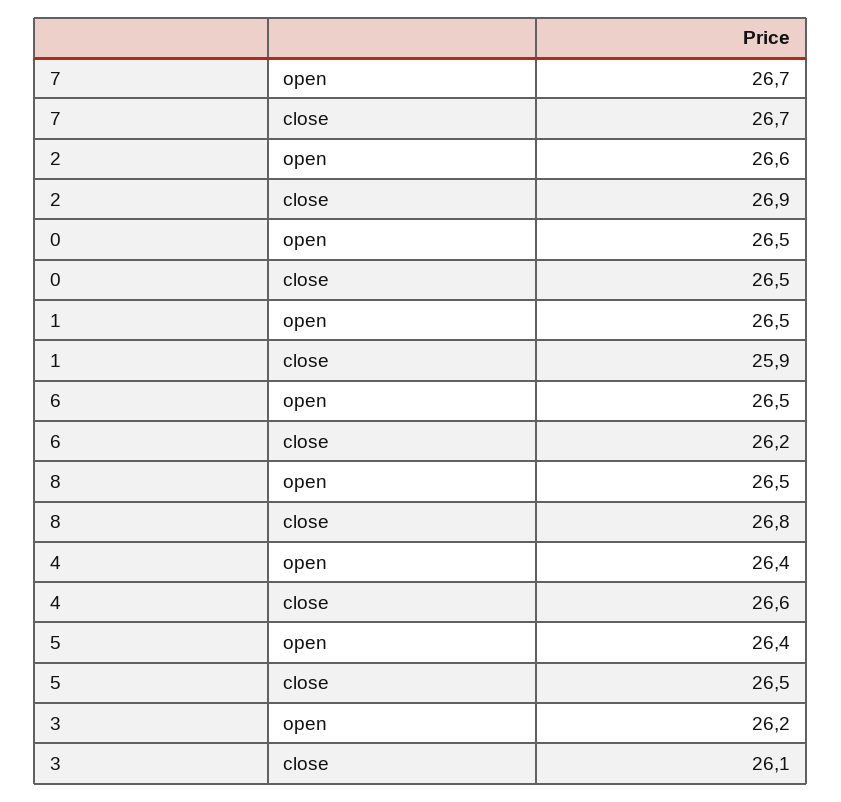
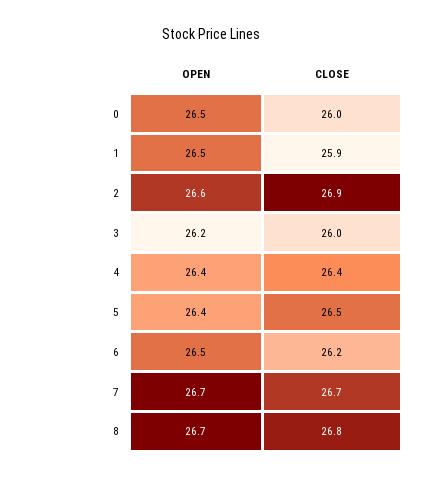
  {
    "7": {
      "open": 26.7,
      "close": 26.7
    },
    "2": {
      "open": 26.6,
      "close": 26.9
    },
    "0": {
      "open": 26.5,
-     "close": 26.5
+     "close": 26
    },
    "1": {
      "open": 26.5,
      "close": 25.9
    },
    "6": {
      "open": 26.5,
      "close": 26.2
    },
    "8": {
-     "open": 26.5,
+     "open": 26.7,
      "close": 26.8
    },
    "4": {
      "open": 26.4,
-     "close": 26.6
+     "close": 26.4
    },
    "5": {
      "open": 26.4,
      "close": 26.5
    },
    "3": {
      "open": 26.2,
-     "close": 26.1
+     "close": 26
    }
  }

